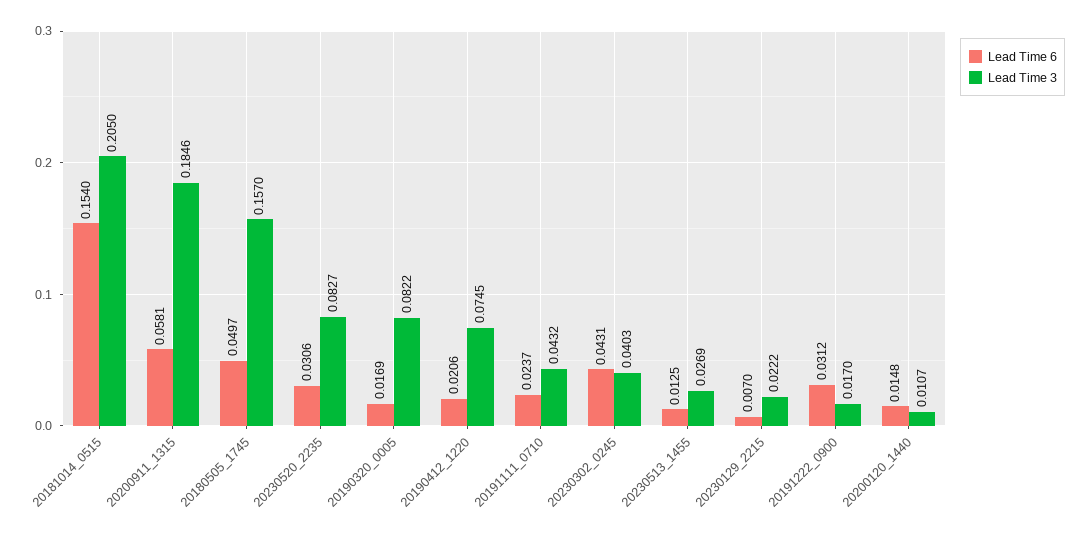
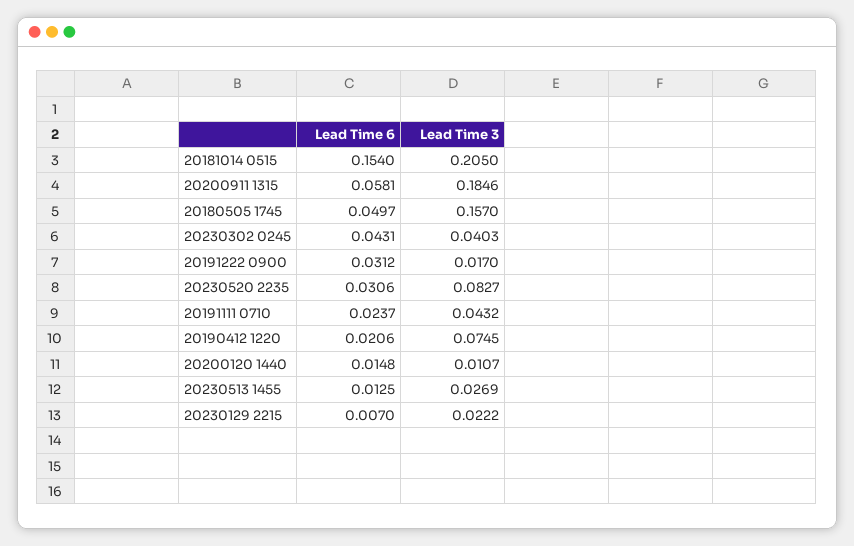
  {
    "Lead Time 6": {
      "20181014_0515": 0.154,
      "20200911_1315": 0.0581,
      "20180505_1745": 0.0497,
      "20230520_2235": 0.0306,
-     "20190320_0005": 0.0169,
      "20190412_1220": 0.0206,
      "20191111_0710": 0.0237,
      "20230302_0245": 0.0431,
      "20230513_1455": 0.0125,
      "20230129_2215": 0.007,
      "20191222_0900": 0.0312,
      "20200120_1440": 0.0148
    },
    "Lead Time 3": {
      "20181014_0515": 0.205,
      "20200911_1315": 0.1846,
      "20180505_1745": 0.157,
      "20230520_2235": 0.0827,
-     "20190320_0005": 0.0822,
      "20190412_1220": 0.0745,
      "20191111_0710": 0.0432,
      "20230302_0245": 0.0403,
      "20230513_1455": 0.0269,
      "20230129_2215": 0.0222,
      "20191222_0900": 0.017,
      "20200120_1440": 0.0107
    }
  }

